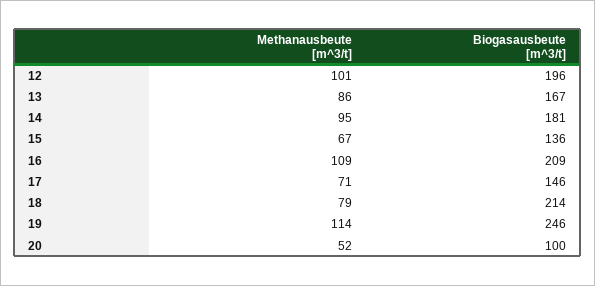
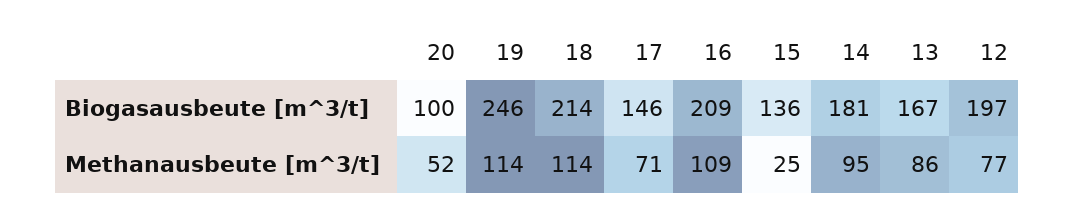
  {
    "Methanausbeute [m^3/t]": {
-     "12": 101,
+     "12": 77,
      "13": 86,
      "14": 95,
-     "15": 67,
+     "15": 25,
      "16": 109,
      "17": 71,
-     "18": 79,
+     "18": 114,
      "19": 114,
      "20": 52
    },
    "Biogasausbeute [m^3/t]": {
-     "12": 196,
+     "12": 197,
      "13": 167,
      "14": 181,
      "15": 136,
      "16": 209,
      "17": 146,
      "18": 214,
      "19": 246,
      "20": 100
    }
  }

